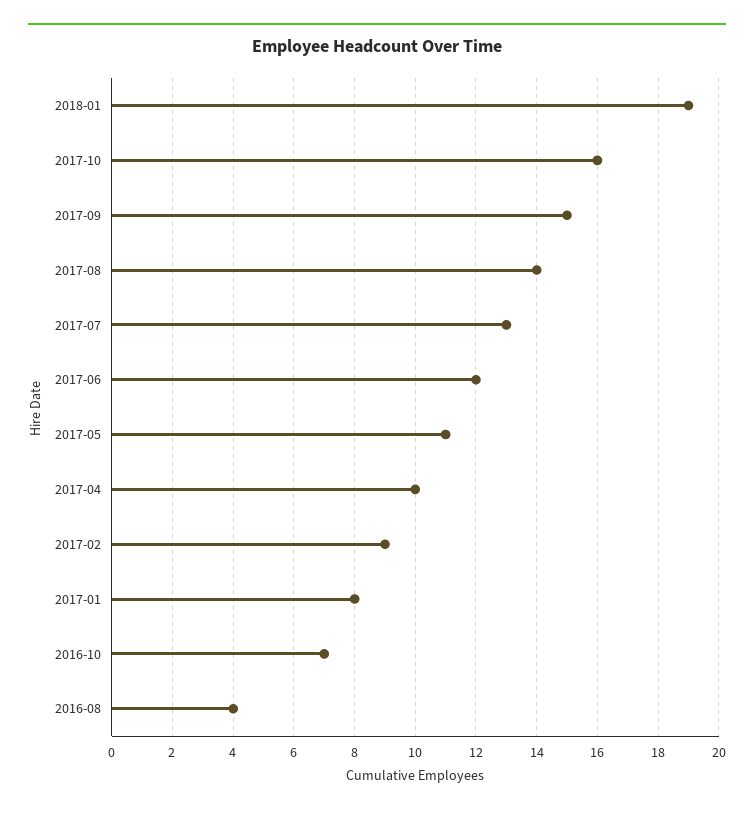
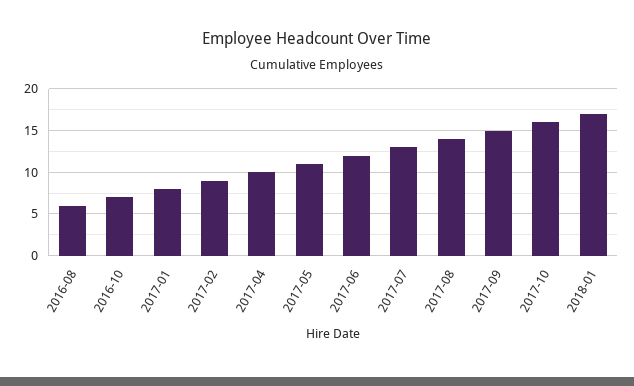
  {
-   "2018-01": 19,
+   "2018-01": 17,
    "2017-10": 16,
    "2017-09": 15,
    "2017-08": 14,
    "2017-07": 13,
    "2017-06": 12,
    "2017-05": 11,
    "2017-04": 10,
    "2017-02": 9,
    "2017-01": 8,
    "2016-10": 7,
-   "2016-08": 4
+   "2016-08": 6
  }

